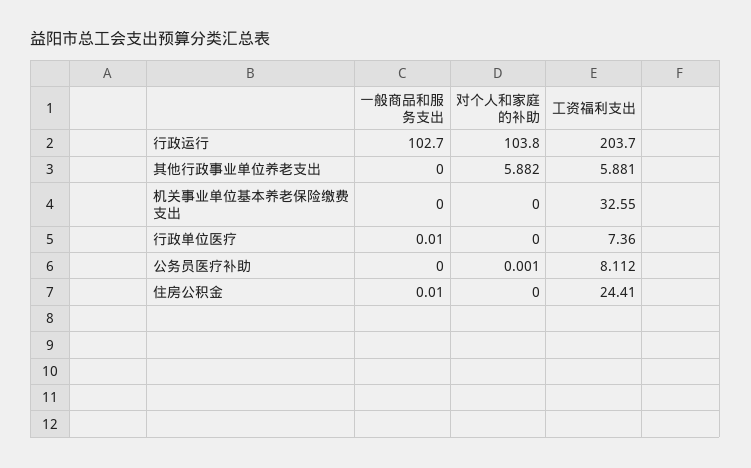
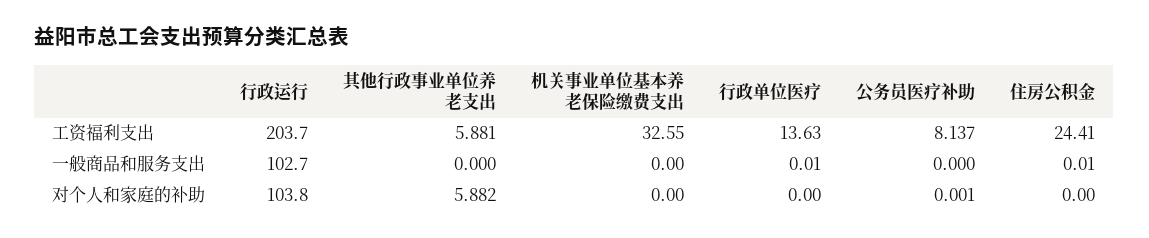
  {
    "一般商品和服务支出": {
      "行政运行": 102.7,
      "其他行政事业单位养老支出": 0,
      "机关事业单位基本养老保险缴费支出": 0,
      "行政单位医疗": 0.01,
      "公务员医疗补助": 0,
      "住房公积金": 0.01
    },
    "对个人和家庭的补助": {
      "行政运行": 103.8,
      "其他行政事业单位养老支出": 5.882,
      "机关事业单位基本养老保险缴费支出": 0,
      "行政单位医疗": 0,
      "公务员医疗补助": 0.001,
      "住房公积金": 0
    },
    "工资福利支出": {
      "行政运行": 203.7,
      "其他行政事业单位养老支出": 5.881,
      "机关事业单位基本养老保险缴费支出": 32.55,
-     "行政单位医疗": 7.36,
+     "行政单位医疗": 13.63,
-     "公务员医疗补助": 8.112,
+     "公务员医疗补助": 8.137,
      "住房公积金": 24.41
    }
  }

